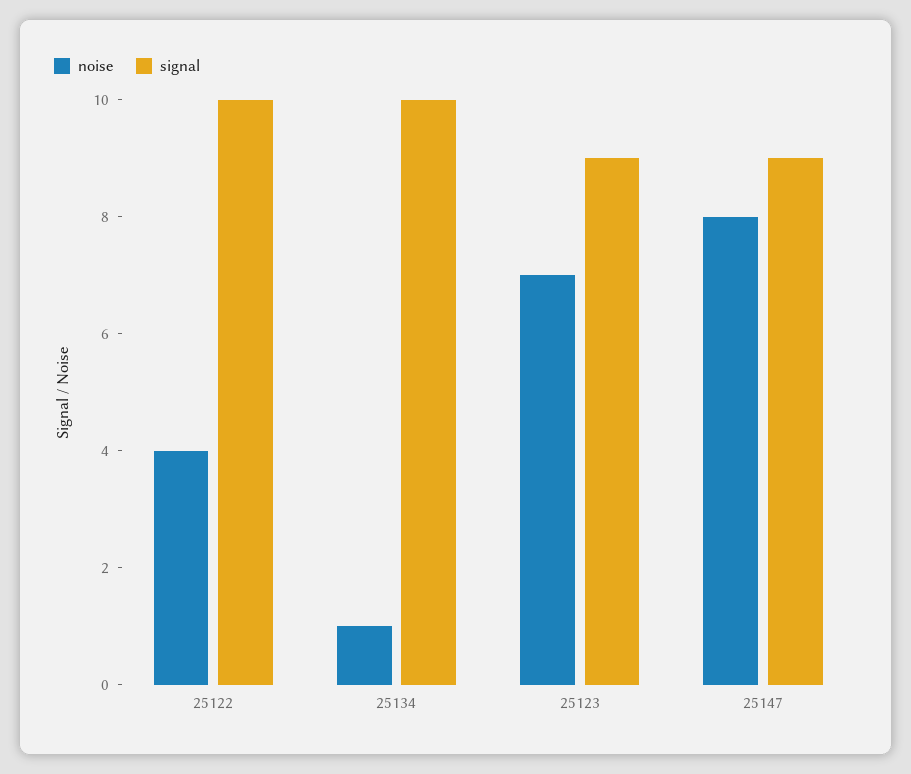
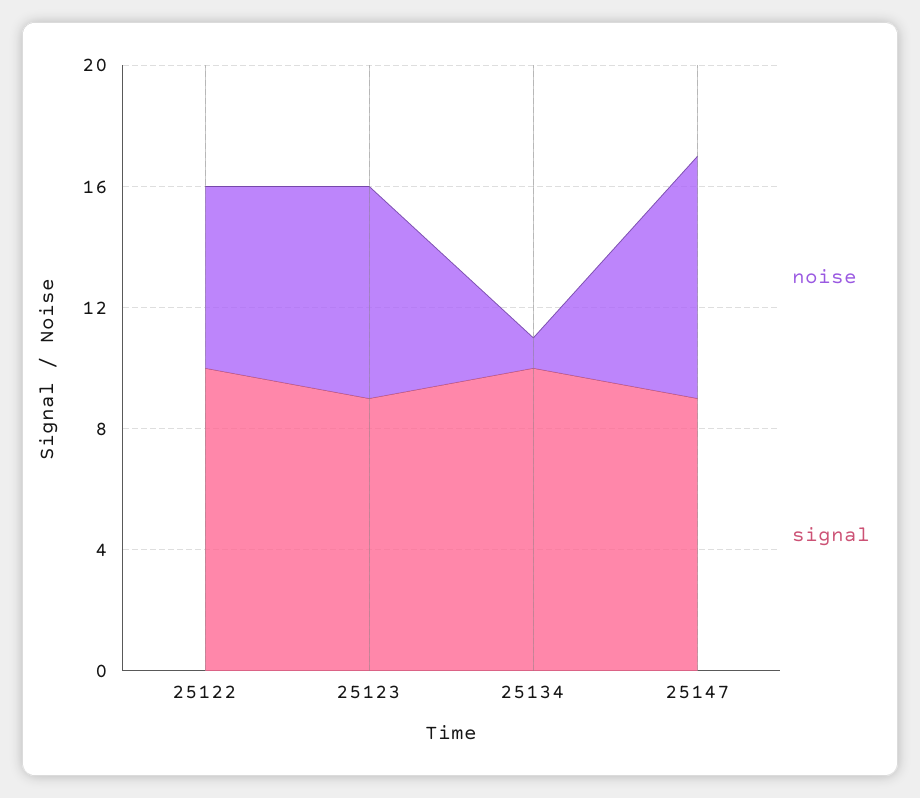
  {
    "noise": {
-     "25122": 4,
+     "25122": 6,
      "25134": 1,
      "25123": 7,
      "25147": 8
    },
    "signal": {
      "25122": 10,
      "25134": 10,
      "25123": 9,
      "25147": 9
    }
  }

